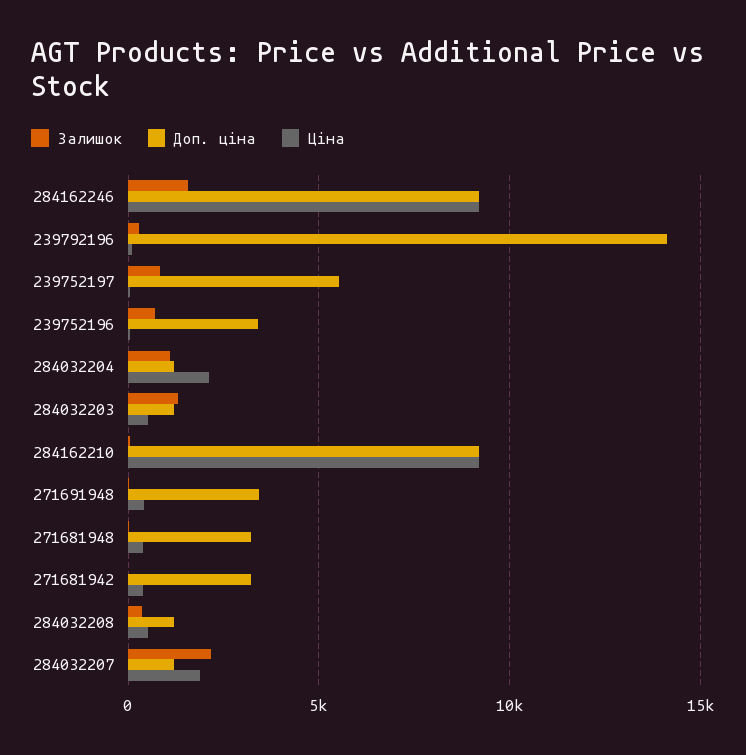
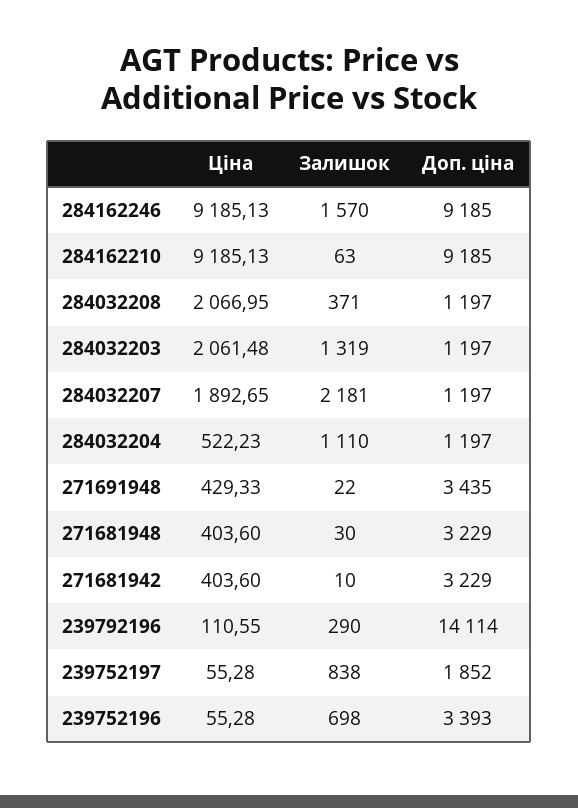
  {
    "Залишок": {
      "284162246": 1570,
      "239792196": 290,
      "239752197": 838,
      "239752196": 698,
      "284032204": 1110,
      "284032203": 1319,
      "284162210": 63,
      "271691948": 22,
      "271681948": 30,
      "271681942": 10,
      "284032208": 371,
      "284032207": 2181
    },
    "Доп. ціна": {
      "284162246": 9185,
      "239792196": 14114,
-     "239752197": 5500,
+     "239752197": 1852,
      "239752196": 3393,
      "284032204": 1197,
      "284032203": 1197,
      "284162210": 9185,
      "271691948": 3435,
      "271681948": 3229,
      "271681942": 3229,
      "284032208": 1197,
      "284032207": 1197
    },
    "Ціна": {
      "284162246": 9185.13,
      "239792196": 110.55,
      "239752197": 55.28,
      "239752196": 55.28,
-     "284032204": 2000,
+     "284032204": 522.23,
-     "284032203": 500,
+     "284032203": 2061.48,
      "284162210": 9185.13,
      "271691948": 429.33,
      "271681948": 403.6,
      "271681942": 403.6,
-     "284032208": 500,
+     "284032208": 2066.95,
      "284032207": 1892.65
    }
  }

